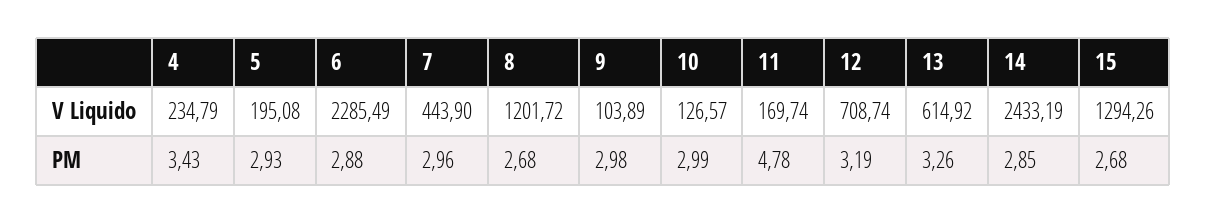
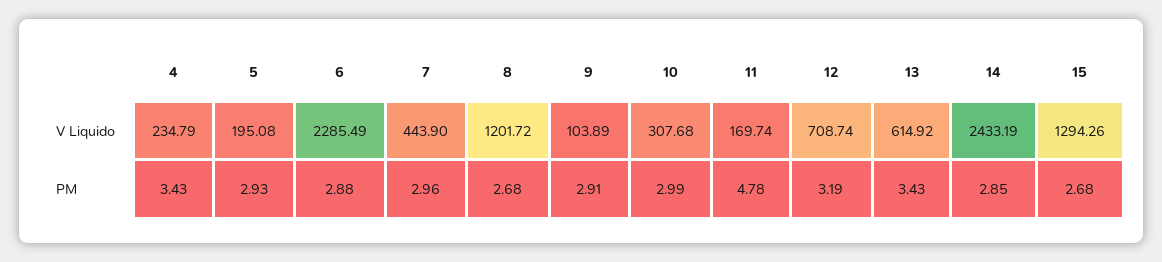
  {
    "4": {
      "V Liquido": 234.79,
      "PM": 3.43
    },
    "5": {
      "V Liquido": 195.08,
      "PM": 2.93
    },
    "6": {
      "V Liquido": 2285.49,
      "PM": 2.88
    },
    "7": {
      "V Liquido": 443.9,
      "PM": 2.96
    },
    "8": {
      "V Liquido": 1201.72,
      "PM": 2.68
    },
    "9": {
      "V Liquido": 103.89,
-     "PM": 2.98
+     "PM": 2.91
    },
    "10": {
-     "V Liquido": 126.57,
+     "V Liquido": 307.68,
      "PM": 2.99
    },
    "11": {
      "V Liquido": 169.74,
      "PM": 4.78
    },
    "12": {
      "V Liquido": 708.74,
      "PM": 3.19
    },
    "13": {
      "V Liquido": 614.92,
-     "PM": 3.26
+     "PM": 3.43
    },
    "14": {
      "V Liquido": 2433.19,
      "PM": 2.85
    },
    "15": {
      "V Liquido": 1294.26,
      "PM": 2.68
    }
  }

